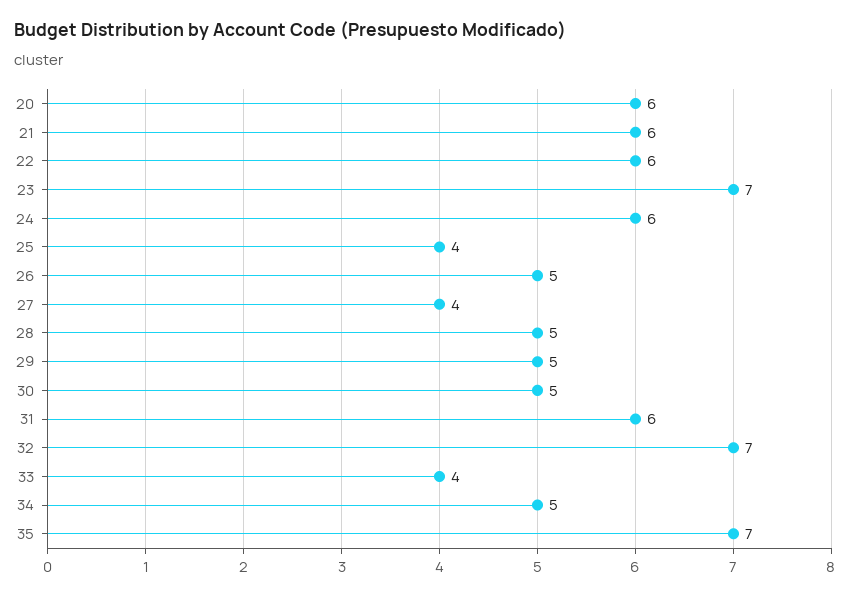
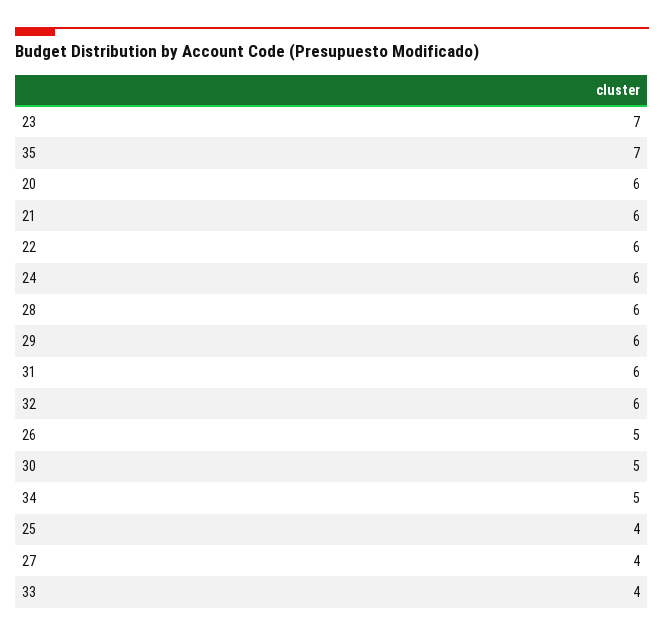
  {
    "20": 6,
    "21": 6,
    "22": 6,
    "23": 7,
    "24": 6,
    "25": 4,
    "26": 5,
    "27": 4,
-   "28": 5,
+   "28": 6,
-   "29": 5,
+   "29": 6,
    "30": 5,
    "31": 6,
-   "32": 7,
+   "32": 6,
    "33": 4,
    "34": 5,
    "35": 7
  }

